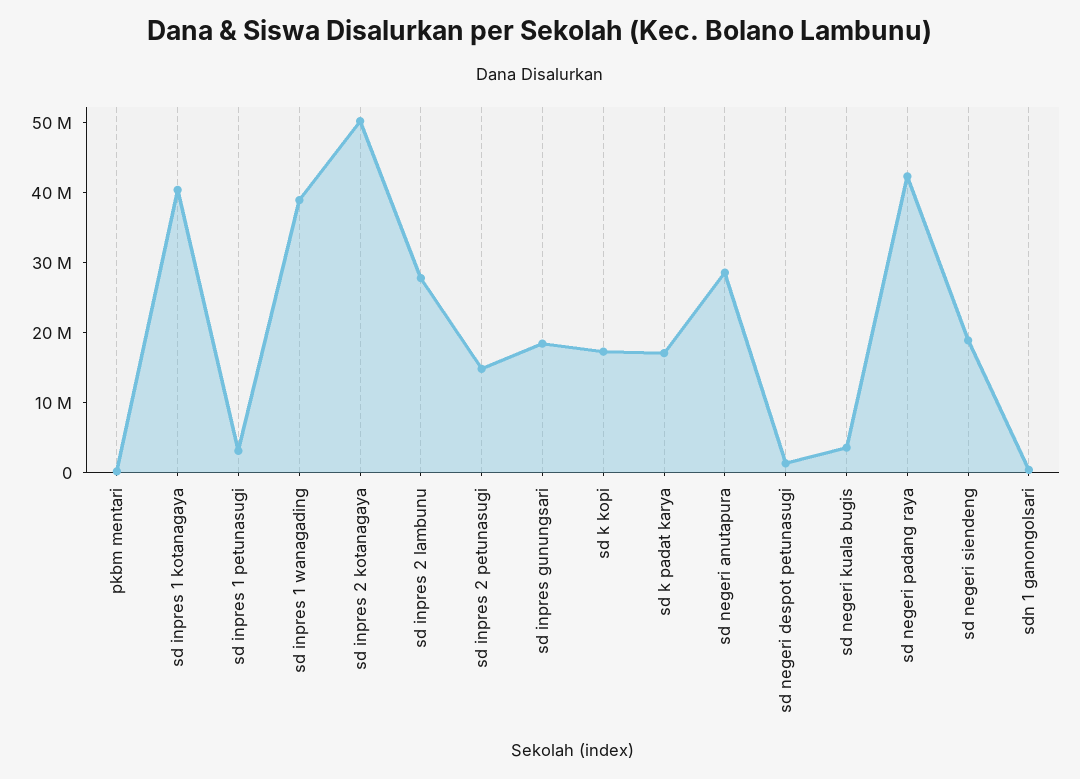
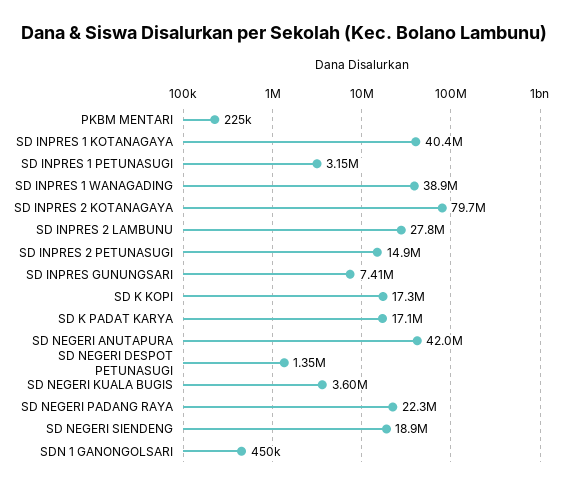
  {
    "pkbm mentari": 225000,
    "sd inpres 1 kotanagaya": 40400000,
    "sd inpres 1 petunasugi": 3150000,
    "sd inpres 1 wanagading": 38900000,
-   "sd inpres 2 kotanagaya": 50000000,
+   "sd inpres 2 kotanagaya": 79700000,
    "sd inpres 2 lambunu": 27800000,
    "sd inpres 2 petunasugi": 14900000,
-   "sd inpres gunungsari": 18000000,
+   "sd inpres gunungsari": 7410000,
    "sd k kopi": 17300000,
    "sd k padat karya": 17100000,
-   "sd negeri anutapura": 28000000,
+   "sd negeri anutapura": 42000000,
    "sd negeri despot petunasugi": 1350000,
    "sd negeri kuala bugis": 3600000,
-   "sd negeri padang raya": 42000000,
+   "sd negeri padang raya": 22300000,
    "sd negeri siendeng": 18900000,
    "sdn 1 ganongolsari": 450000
  }

